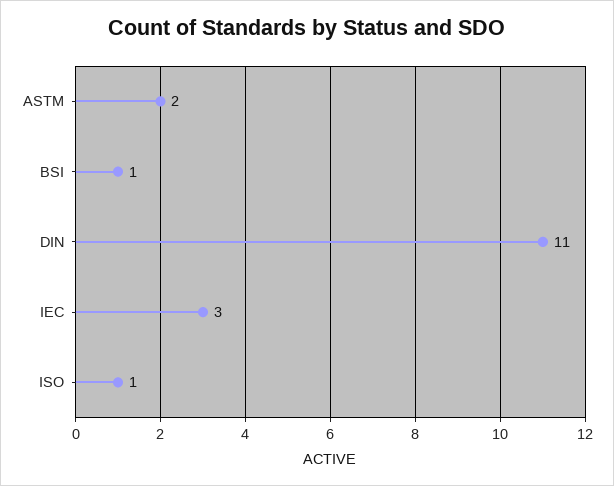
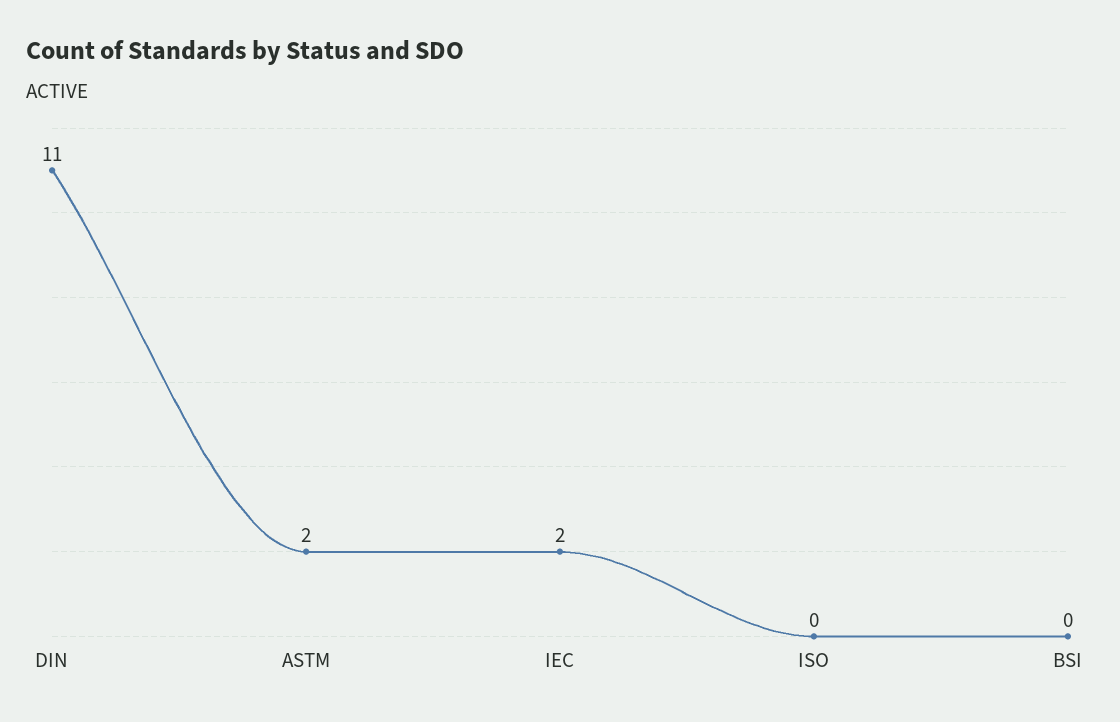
  {
    "ASTM": 2,
-   "BSI": 1,
+   "BSI": 0,
    "DIN": 11,
-   "IEC": 3,
+   "IEC": 2,
-   "ISO": 1
+   "ISO": 0
  }

